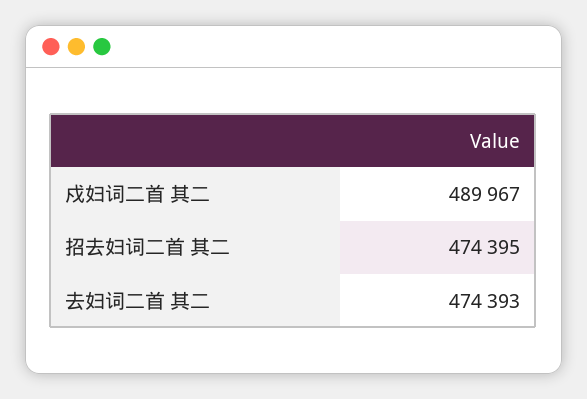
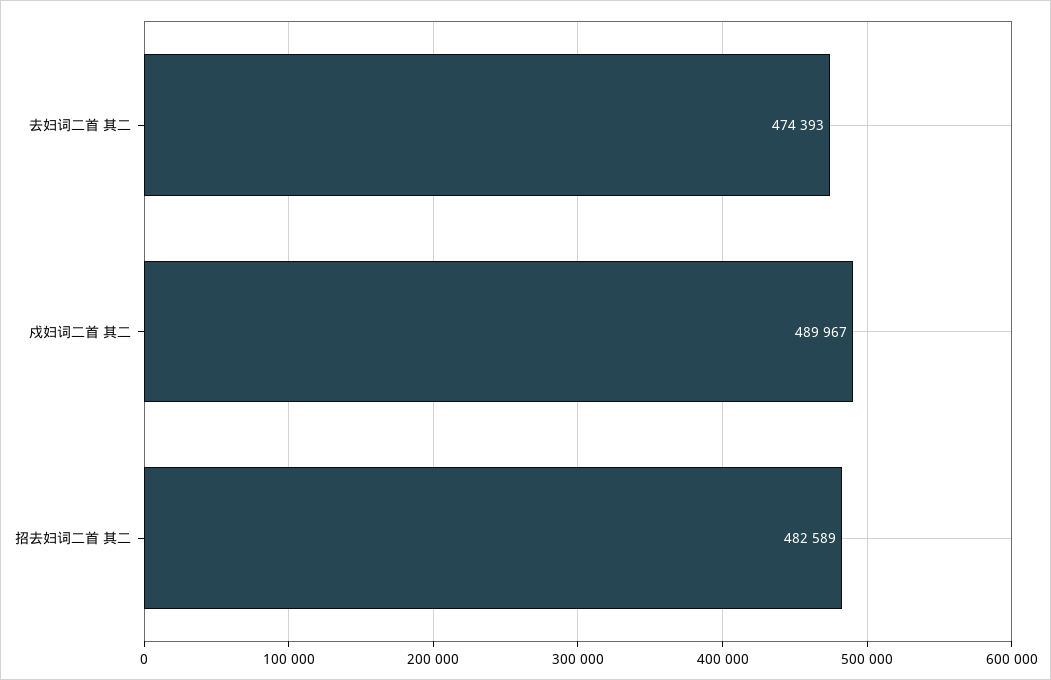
  {
    "戍妇词二首 其二": 489967,
-   "招去妇词二首 其二": 474395,
+   "招去妇词二首 其二": 482589,
    "去妇词二首 其二": 474393
  }

